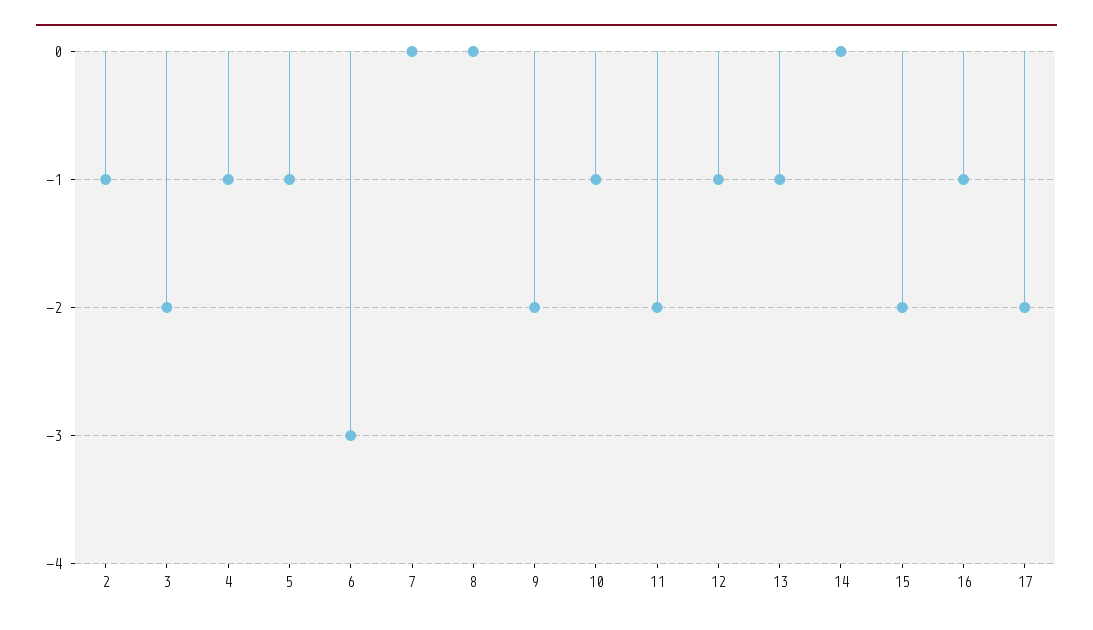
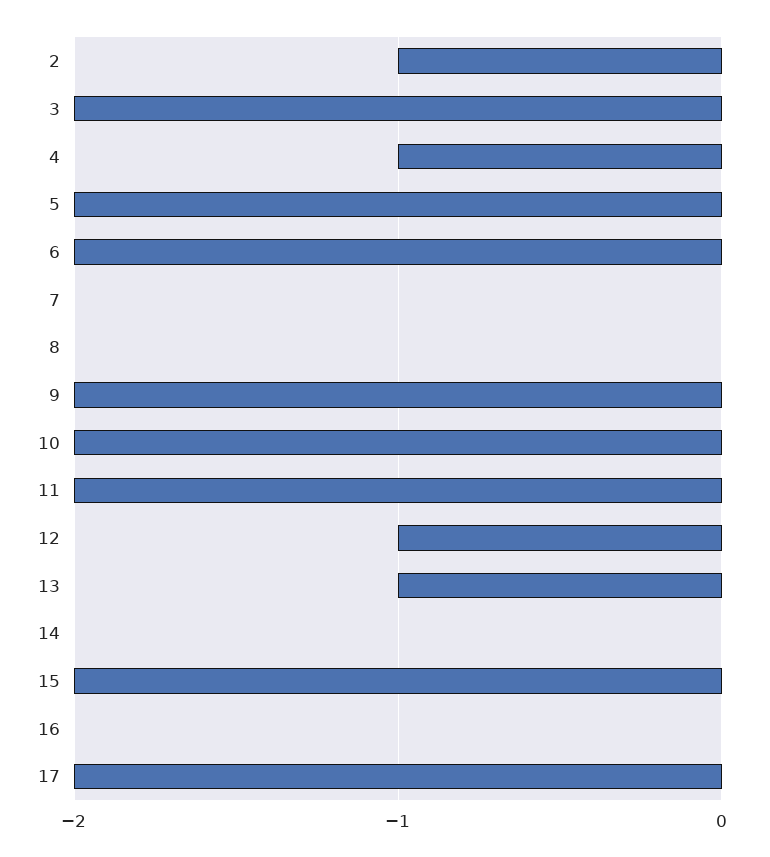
  {
    "2": -1,
    "3": -2,
    "4": -1,
-   "5": -1,
+   "5": -2,
-   "6": -3,
+   "6": -2,
    "7": 0,
    "8": 0,
    "9": -2,
-   "10": -1,
+   "10": -2,
    "11": -2,
    "12": -1,
    "13": -1,
    "14": 0,
    "15": -2,
-   "16": -1,
+   "16": 0,
    "17": -2
  }

